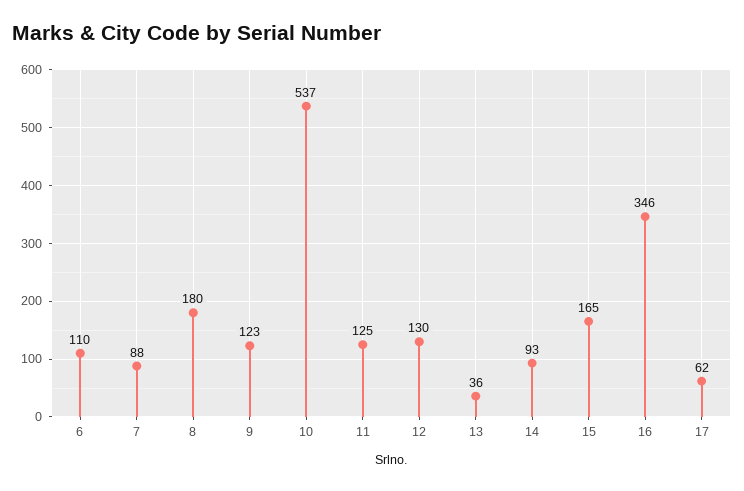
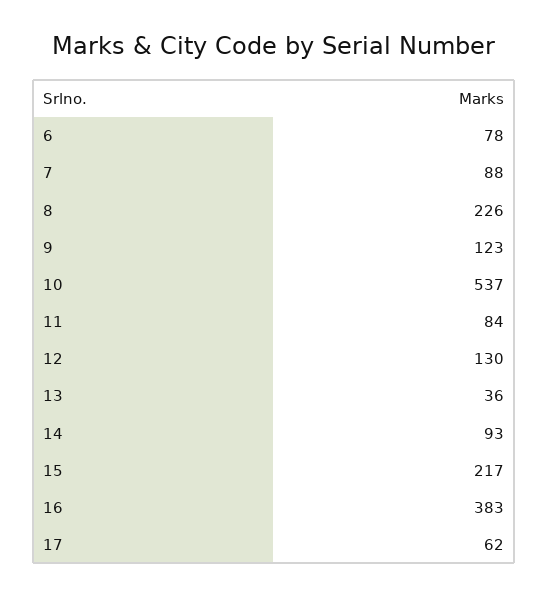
  {
-   "6": 110,
+   "6": 78,
    "7": 88,
-   "8": 180,
+   "8": 226,
    "9": 123,
    "10": 537,
-   "11": 125,
+   "11": 84,
    "12": 130,
    "13": 36,
    "14": 93,
-   "15": 165,
+   "15": 217,
-   "16": 346,
+   "16": 383,
    "17": 62
  }

